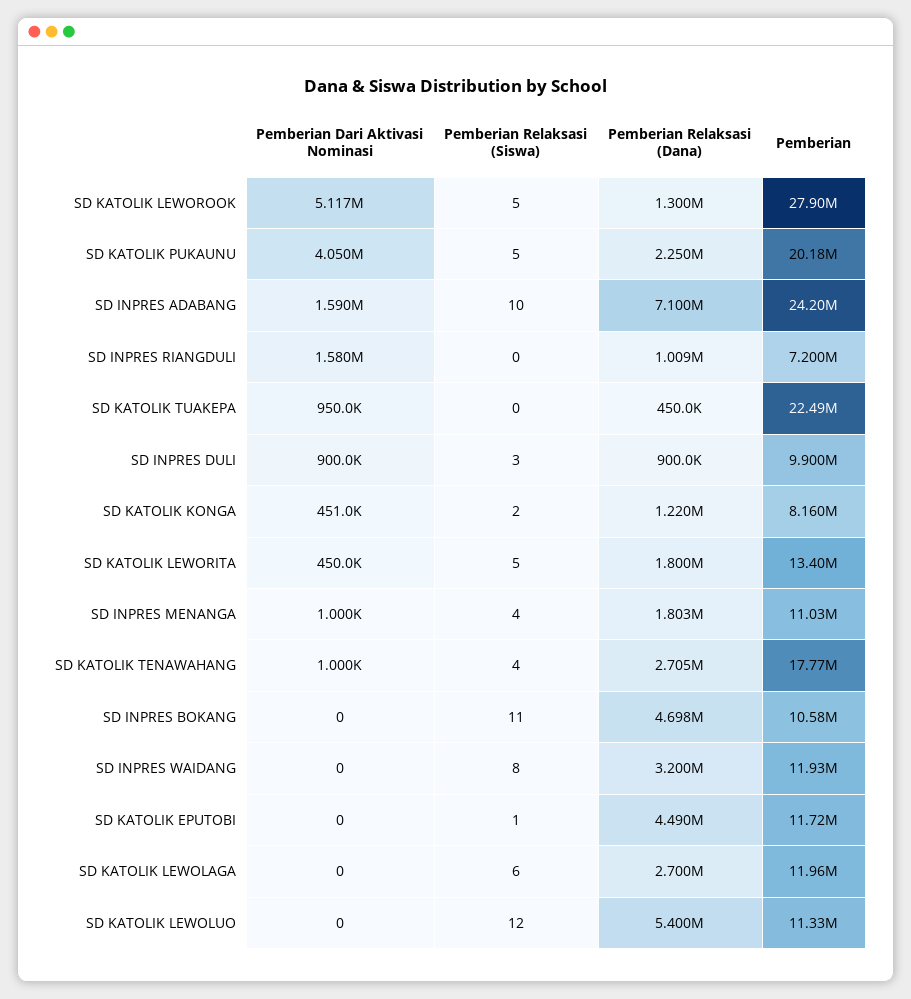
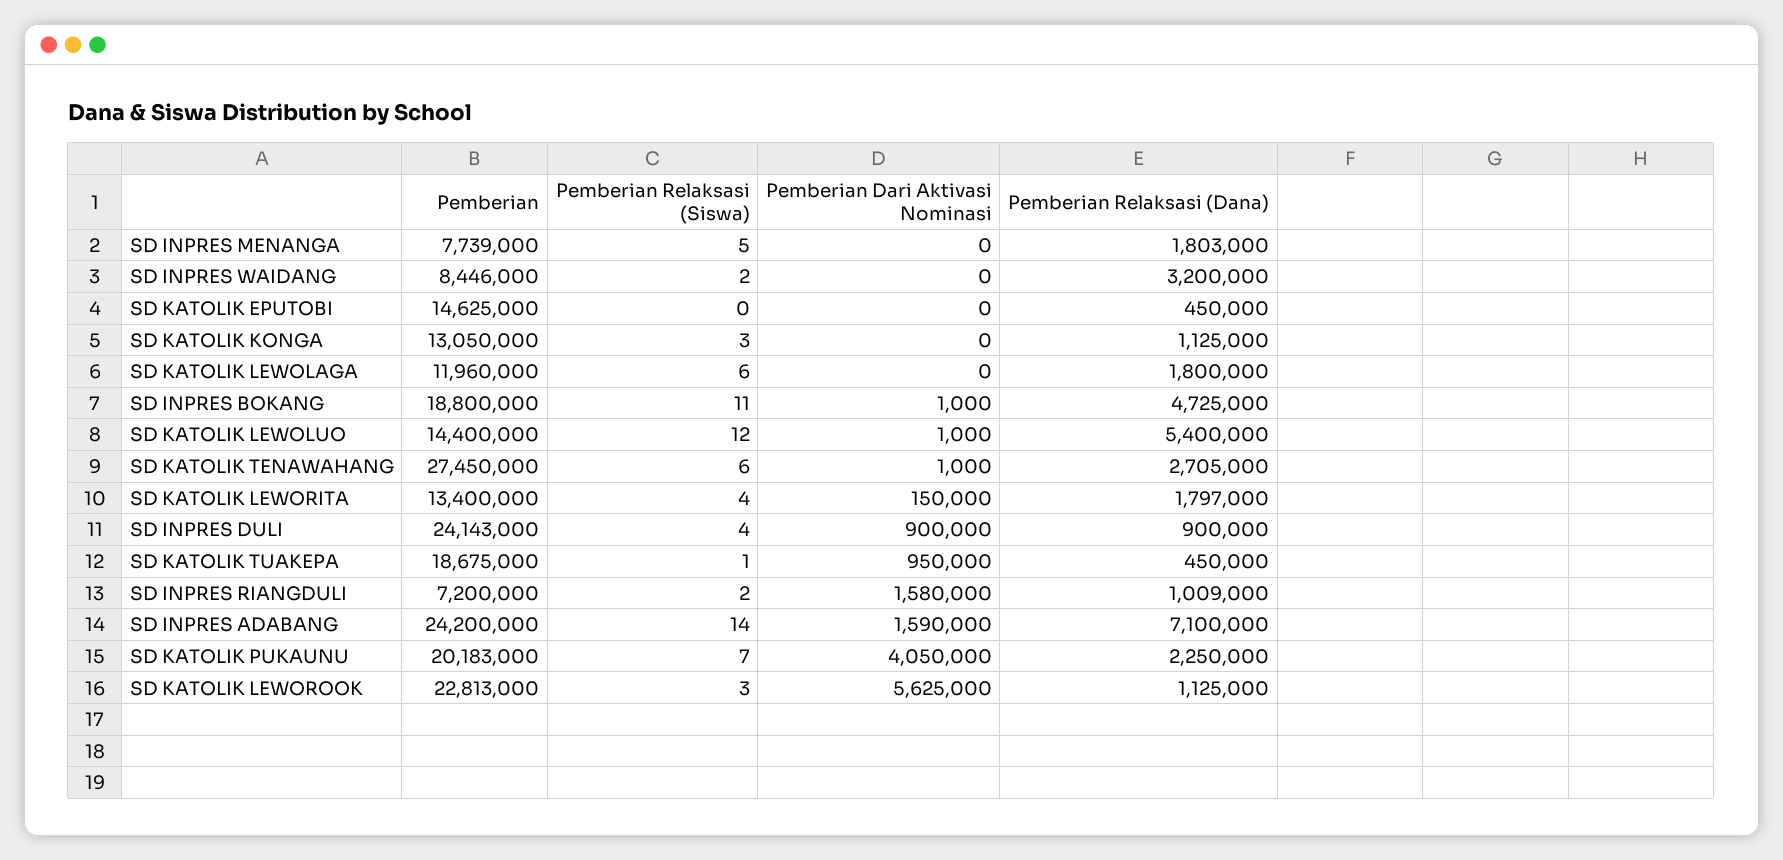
  {
    "Pemberian Dari Aktivasi Nominasi": {
-     "SD KATOLIK LEWOROOK": 5117000,
+     "SD KATOLIK LEWOROOK": 5625000,
      "SD KATOLIK PUKAUNU": 4050000,
      "SD INPRES ADABANG": 1590000,
      "SD INPRES RIANGDULI": 1580000,
      "SD KATOLIK TUAKEPA": 950000,
      "SD INPRES DULI": 900000,
-     "SD KATOLIK KONGA": 451000,
+     "SD KATOLIK KONGA": 0,
-     "SD KATOLIK LEWORITA": 450000,
+     "SD KATOLIK LEWORITA": 150000,
-     "SD INPRES MENANGA": 1000,
+     "SD INPRES MENANGA": 0,
      "SD KATOLIK TENAWAHANG": 1000,
-     "SD INPRES BOKANG": 0,
+     "SD INPRES BOKANG": 1000,
      "SD INPRES WAIDANG": 0,
      "SD KATOLIK EPUTOBI": 0,
      "SD KATOLIK LEWOLAGA": 0,
-     "SD KATOLIK LEWOLUO": 0
+     "SD KATOLIK LEWOLUO": 1000
    },
    "Pemberian Relaksasi (Siswa)": {
-     "SD KATOLIK LEWOROOK": 5,
+     "SD KATOLIK LEWOROOK": 3,
-     "SD KATOLIK PUKAUNU": 5,
+     "SD KATOLIK PUKAUNU": 7,
-     "SD INPRES ADABANG": 10,
+     "SD INPRES ADABANG": 14,
-     "SD INPRES RIANGDULI": 0,
+     "SD INPRES RIANGDULI": 2,
-     "SD KATOLIK TUAKEPA": 0,
+     "SD KATOLIK TUAKEPA": 1,
-     "SD INPRES DULI": 3,
+     "SD INPRES DULI": 4,
-     "SD KATOLIK KONGA": 2,
+     "SD KATOLIK KONGA": 3,
-     "SD KATOLIK LEWORITA": 5,
+     "SD KATOLIK LEWORITA": 4,
-     "SD INPRES MENANGA": 4,
+     "SD INPRES MENANGA": 5,
-     "SD KATOLIK TENAWAHANG": 4,
+     "SD KATOLIK TENAWAHANG": 6,
      "SD INPRES BOKANG": 11,
-     "SD INPRES WAIDANG": 8,
+     "SD INPRES WAIDANG": 2,
-     "SD KATOLIK EPUTOBI": 1,
+     "SD KATOLIK EPUTOBI": 0,
      "SD KATOLIK LEWOLAGA": 6,
      "SD KATOLIK LEWOLUO": 12
    },
    "Pemberian Relaksasi (Dana)": {
-     "SD KATOLIK LEWOROOK": 1300000,
+     "SD KATOLIK LEWOROOK": 1125000,
      "SD KATOLIK PUKAUNU": 2250000,
      "SD INPRES ADABANG": 7100000,
      "SD INPRES RIANGDULI": 1009000,
      "SD KATOLIK TUAKEPA": 450000,
      "SD INPRES DULI": 900000,
-     "SD KATOLIK KONGA": 1220000,
+     "SD KATOLIK KONGA": 1125000,
-     "SD KATOLIK LEWORITA": 1800000,
+     "SD KATOLIK LEWORITA": 1797000,
      "SD INPRES MENANGA": 1803000,
      "SD KATOLIK TENAWAHANG": 2705000,
-     "SD INPRES BOKANG": 4698000,
+     "SD INPRES BOKANG": 4725000,
      "SD INPRES WAIDANG": 3200000,
-     "SD KATOLIK EPUTOBI": 4490000,
+     "SD KATOLIK EPUTOBI": 450000,
-     "SD KATOLIK LEWOLAGA": 2700000,
+     "SD KATOLIK LEWOLAGA": 1800000,
      "SD KATOLIK LEWOLUO": 5400000
    },
    "Pemberian": {
-     "SD KATOLIK LEWOROOK": 27900000,
+     "SD KATOLIK LEWOROOK": 22813000,
      "SD KATOLIK PUKAUNU": 20183000,
      "SD INPRES ADABANG": 24200000,
      "SD INPRES RIANGDULI": 7200000,
-     "SD KATOLIK TUAKEPA": 22490000,
+     "SD KATOLIK TUAKEPA": 18675000,
-     "SD INPRES DULI": 9900000,
+     "SD INPRES DULI": 24143000,
-     "SD KATOLIK KONGA": 8160000,
+     "SD KATOLIK KONGA": 13050000,
      "SD KATOLIK LEWORITA": 13400000,
-     "SD INPRES MENANGA": 11030000,
+     "SD INPRES MENANGA": 7739000,
-     "SD KATOLIK TENAWAHANG": 17770000,
+     "SD KATOLIK TENAWAHANG": 27450000,
-     "SD INPRES BOKANG": 10580000,
+     "SD INPRES BOKANG": 18800000,
-     "SD INPRES WAIDANG": 11930000,
+     "SD INPRES WAIDANG": 8446000,
-     "SD KATOLIK EPUTOBI": 11720000,
+     "SD KATOLIK EPUTOBI": 14625000,
      "SD KATOLIK LEWOLAGA": 11960000,
-     "SD KATOLIK LEWOLUO": 11330000
+     "SD KATOLIK LEWOLUO": 14400000
    }
  }

